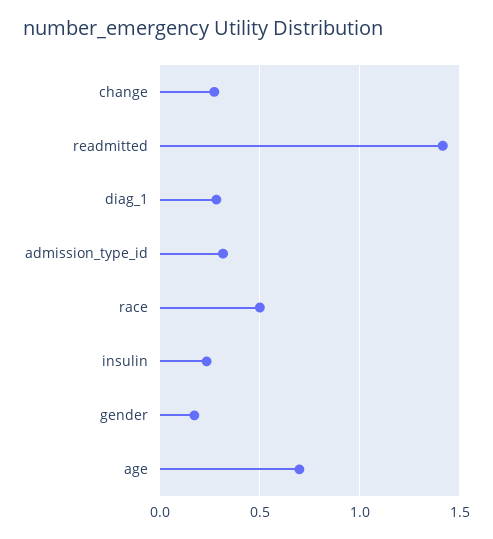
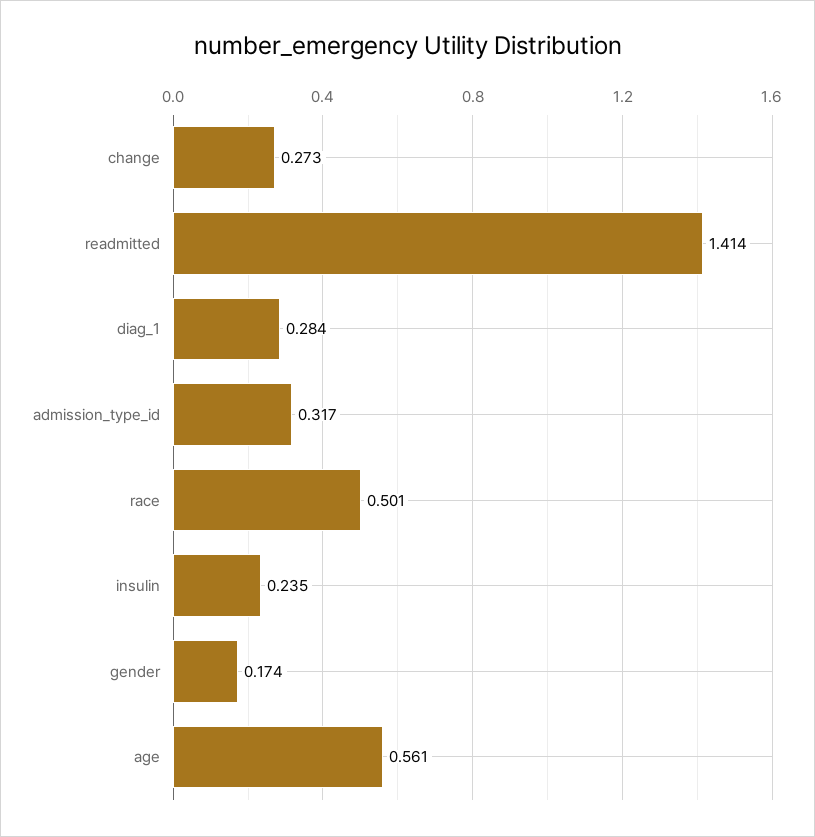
  {
    "change": 0.273,
    "readmitted": 1.414,
    "diag_1": 0.284,
    "admission_type_id": 0.317,
    "race": 0.501,
    "insulin": 0.235,
    "gender": 0.174,
-   "age": 0.7
+   "age": 0.561
  }

